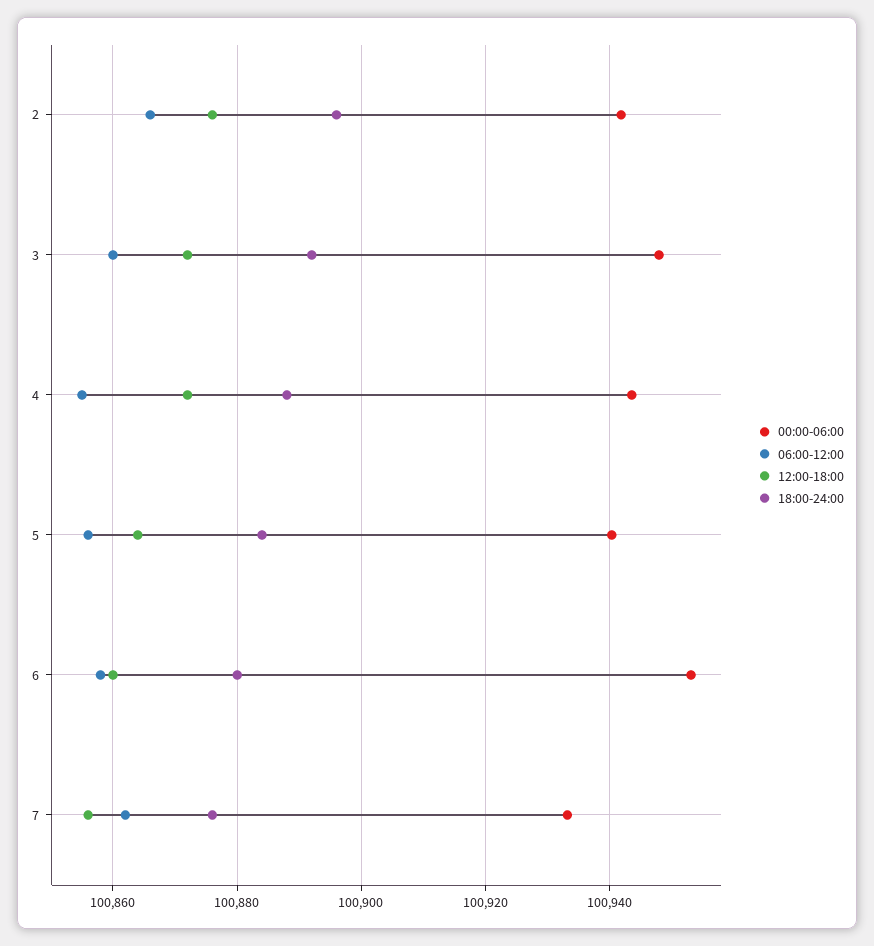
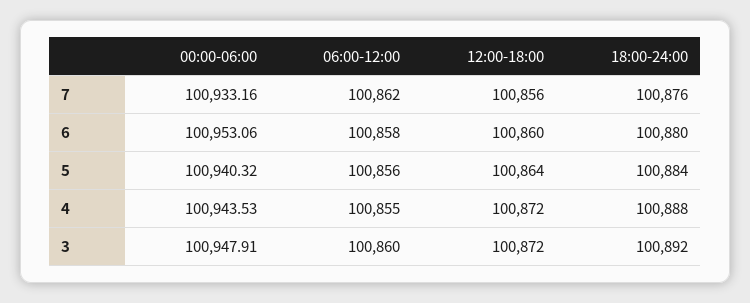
  {
    "00:00-06:00": {
-     "2": 100942,
      "3": 100947.91,
      "4": 100943.53,
      "5": 100940.32,
      "6": 100953.06,
      "7": 100933.16
    },
    "06:00-12:00": {
-     "2": 100866,
      "3": 100860,
      "4": 100855,
      "5": 100856,
      "6": 100858,
      "7": 100862
    },
    "12:00-18:00": {
-     "2": 100876,
      "3": 100872,
      "4": 100872,
      "5": 100864,
      "6": 100860,
      "7": 100856
    },
    "18:00-24:00": {
-     "2": 100896,
      "3": 100892,
      "4": 100888,
      "5": 100884,
      "6": 100880,
      "7": 100876
    }
  }

